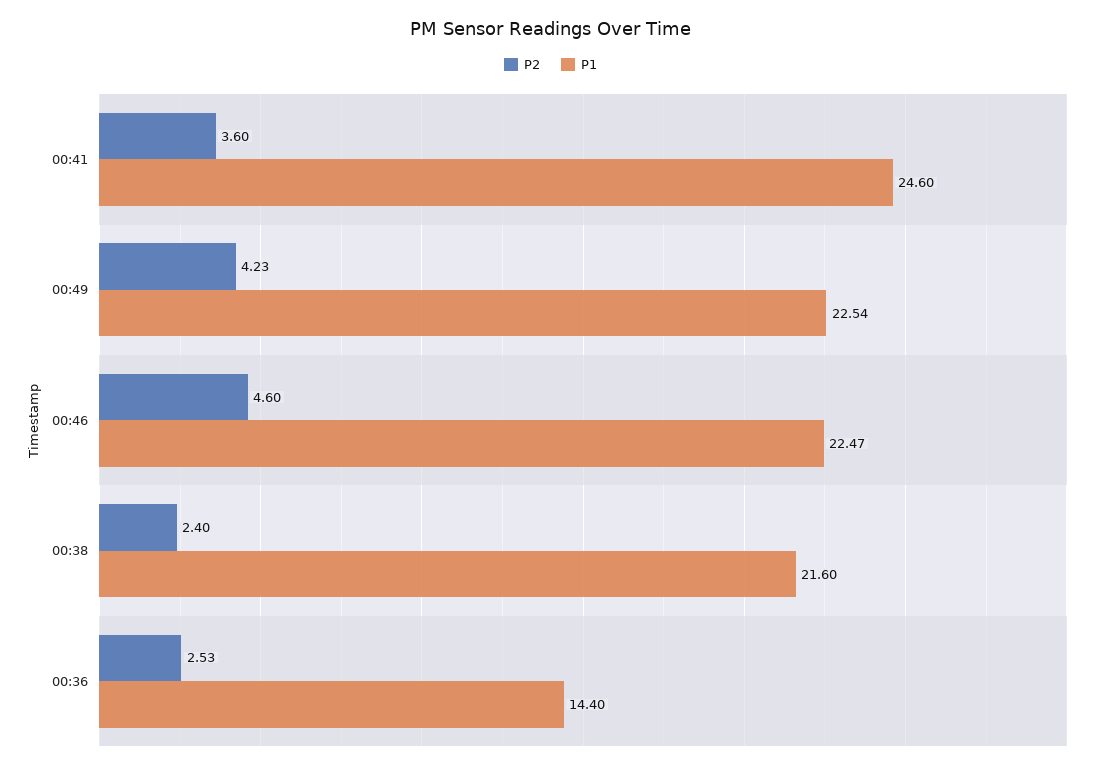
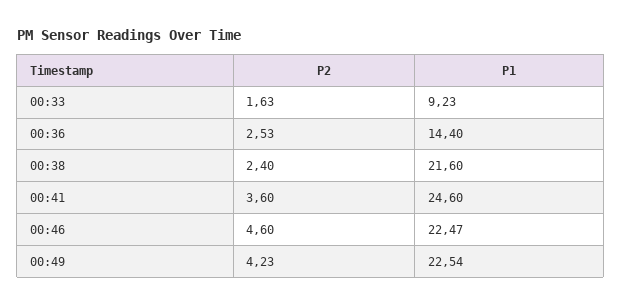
  {
    "P2": {
      "00:41": 3.6,
      "00:49": 4.23,
      "00:46": 4.6,
      "00:38": 2.4,
-     "00:36": 2.53
+     "00:36": 2.53,
+     "00:33": 1.63
    },
    "P1": {
      "00:41": 24.6,
      "00:49": 22.54,
      "00:46": 22.47,
      "00:38": 21.6,
-     "00:36": 14.4
+     "00:36": 14.4,
+     "00:33": 9.23
    }
  }

